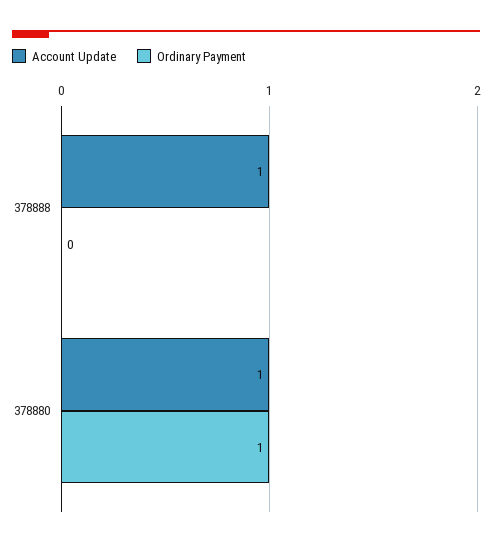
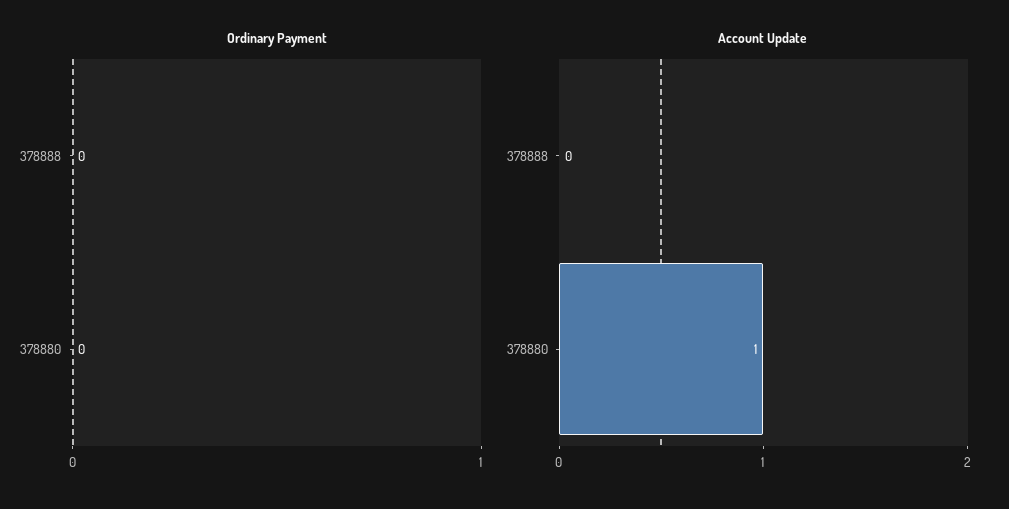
  {
    "Account Update": {
-     "378888": 1,
+     "378888": 0,
      "378880": 1
    },
    "Ordinary Payment": {
      "378888": 0,
-     "378880": 1
+     "378880": 0
    }
  }

